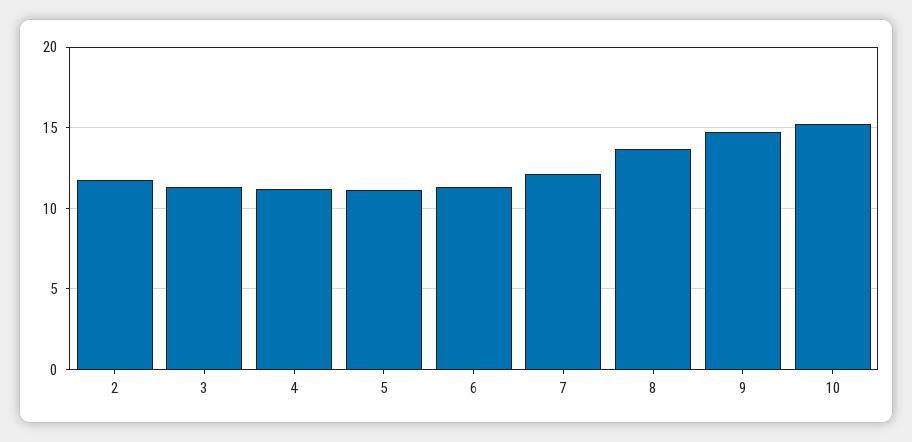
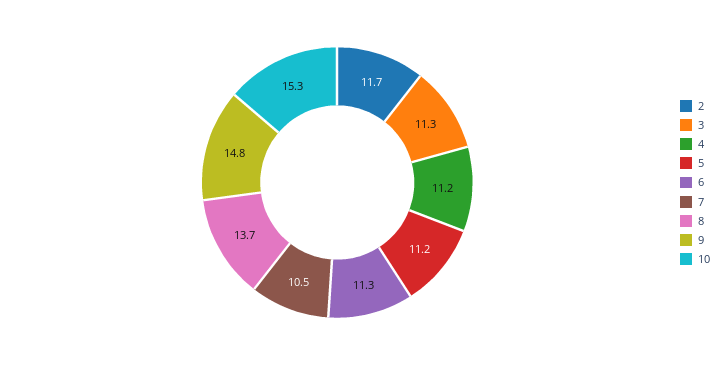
  {
    "2": 11.7,
    "3": 11.3,
    "4": 11.2,
    "5": 11.2,
    "6": 11.3,
-   "7": 12,
+   "7": 10.5,
    "8": 13.7,
    "9": 14.8,
    "10": 15.3
  }

